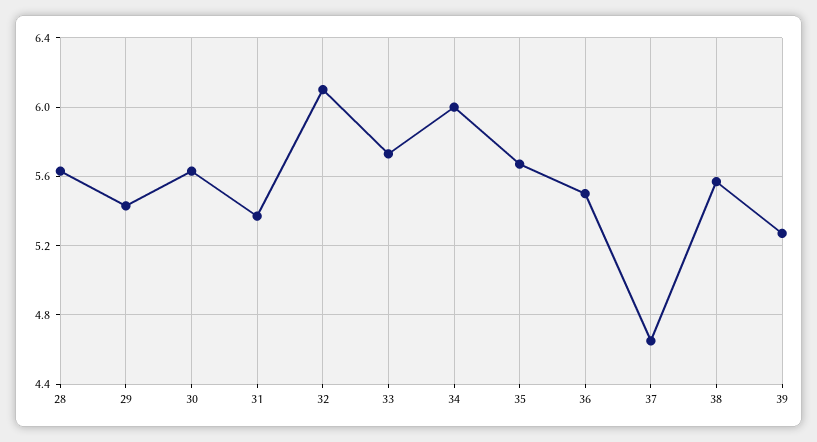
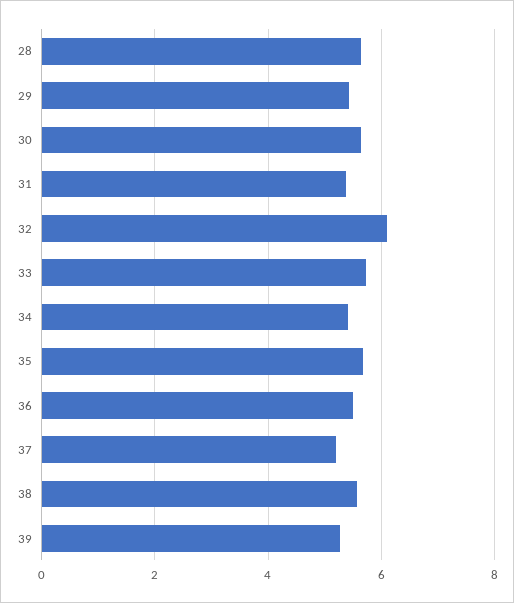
  {
    "28": 5.65,
    "29": 5.45,
    "30": 5.65,
    "31": 5.35,
    "32": 6.1,
    "33": 5.75,
-   "34": 6,
+   "34": 5.4,
    "35": 5.65,
    "36": 5.5,
-   "37": 4.65,
+   "37": 5.2,
    "38": 5.55,
    "39": 5.25
  }

